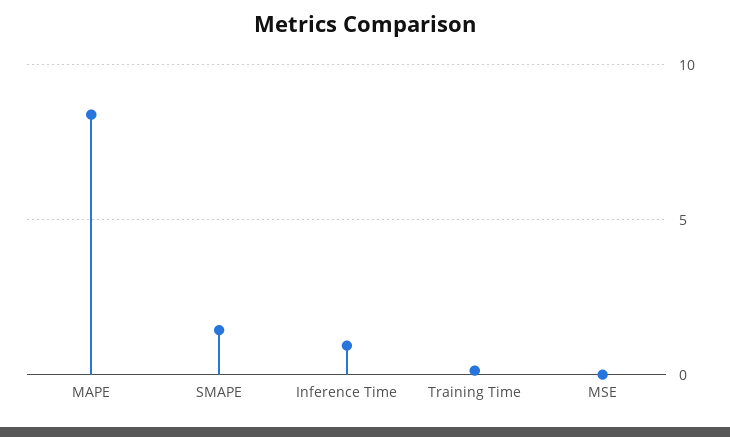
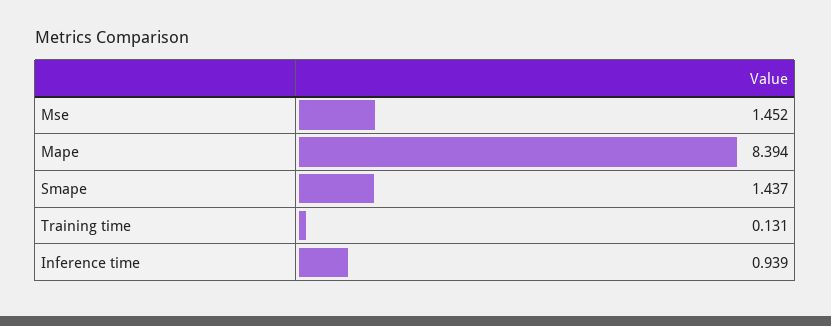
  {
    "MAPE": 8.394,
    "SMAPE": 1.437,
    "Inference Time": 0.939,
    "Training Time": 0.131,
-   "MSE": 0
+   "MSE": 1.452
  }

